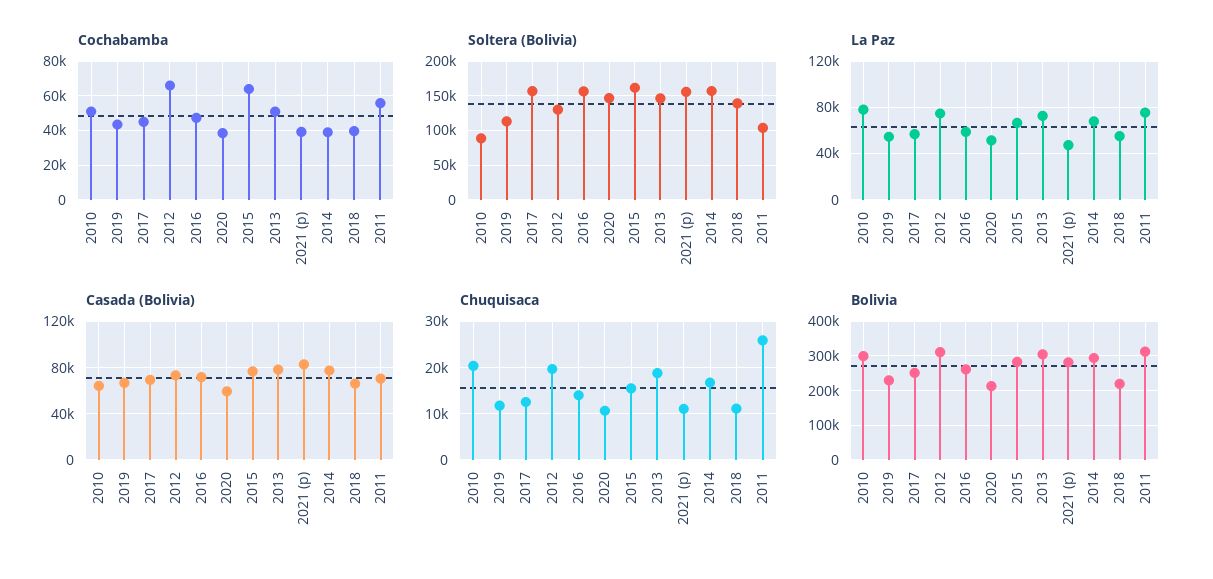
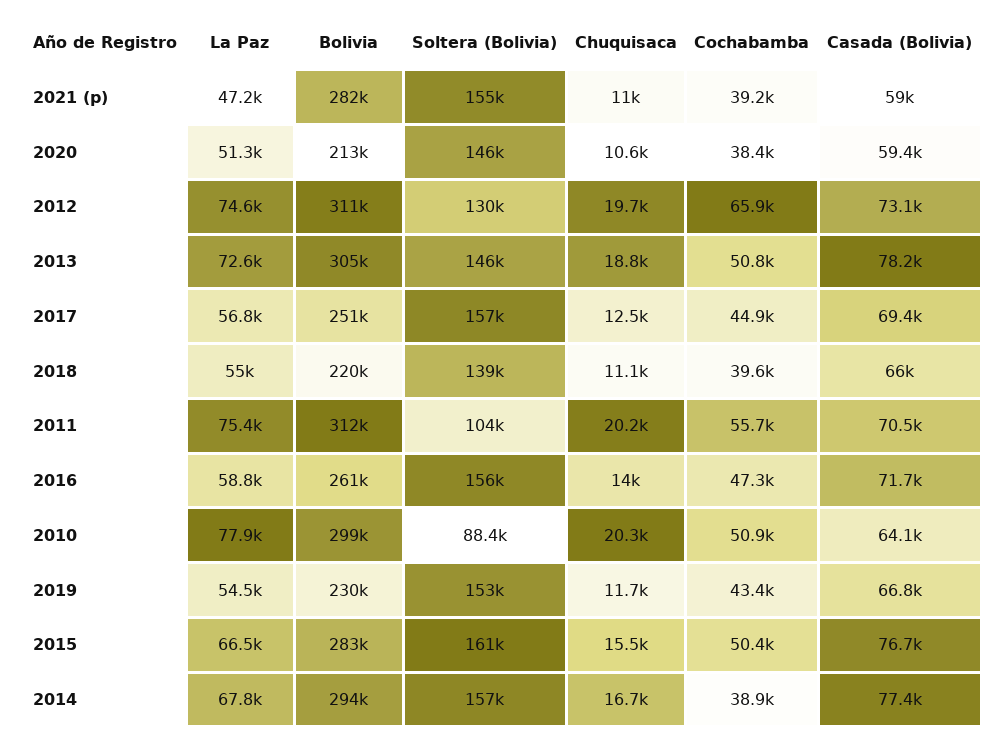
  {
    "Cochabamba": {
      "2010": 50900,
      "2019": 43400,
      "2017": 44900,
      "2012": 65900,
      "2016": 47300,
      "2020": 38400,
-     "2015": 65000,
+     "2015": 50400,
      "2013": 50800,
      "2021 (p)": 39200,
      "2014": 38900,
      "2018": 39600,
      "2011": 55700
    },
    "Soltera (Bolivia)": {
      "2010": 88400,
-     "2019": 110000,
+     "2019": 153000,
      "2017": 157000,
      "2012": 130000,
      "2016": 156000,
      "2020": 146000,
      "2015": 161000,
      "2013": 146000,
      "2021 (p)": 155000,
      "2014": 157000,
      "2018": 139000,
      "2011": 104000
    },
    "La Paz": {
      "2010": 77900,
      "2019": 54500,
      "2017": 56800,
      "2012": 74600,
      "2016": 58800,
      "2020": 51300,
      "2015": 66500,
      "2013": 72600,
      "2021 (p)": 47200,
      "2014": 67800,
      "2018": 55000,
      "2011": 75400
    },
    "Casada (Bolivia)": {
      "2010": 64100,
      "2019": 66800,
      "2017": 69400,
      "2012": 73100,
      "2016": 71700,
      "2020": 59400,
      "2015": 76700,
      "2013": 78200,
-     "2021 (p)": 80000,
+     "2021 (p)": 59000,
      "2014": 77400,
      "2018": 66000,
      "2011": 70500
    },
    "Chuquisaca": {
      "2010": 20300,
      "2019": 11700,
      "2017": 12500,
      "2012": 19700,
      "2016": 14000,
      "2020": 10600,
      "2015": 15500,
      "2013": 18800,
      "2021 (p)": 11000,
      "2014": 16700,
      "2018": 11100,
-     "2011": 26000
+     "2011": 20200
    },
    "Bolivia": {
      "2010": 299000,
      "2019": 230000,
      "2017": 251000,
      "2012": 311000,
      "2016": 261000,
      "2020": 213000,
      "2015": 283000,
      "2013": 305000,
      "2021 (p)": 282000,
      "2014": 294000,
      "2018": 220000,
      "2011": 312000
    }
  }

